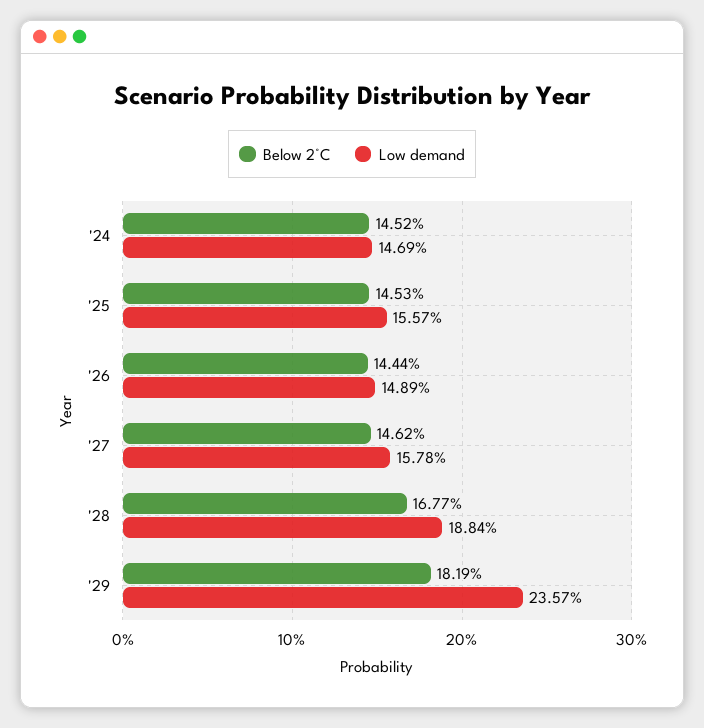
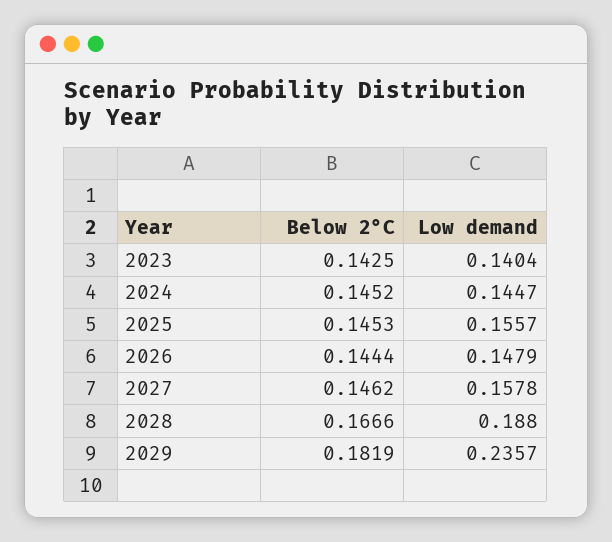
  {
    "Below 2°C": {
      "'24": 0.1452,
      "'25": 0.1453,
      "'26": 0.1444,
      "'27": 0.1462,
-     "'28": 0.1677,
+     "'28": 0.1666,
-     "'29": 0.1819
+     "'29": 0.1819,
+     "2023": 0.1425
    },
    "Low demand": {
-     "'24": 0.1469,
+     "'24": 0.1447,
      "'25": 0.1557,
-     "'26": 0.1489,
+     "'26": 0.1479,
      "'27": 0.1578,
-     "'28": 0.1884,
+     "'28": 0.188,
-     "'29": 0.2357
+     "'29": 0.2357,
+     "2023": 0.1404
    }
  }

